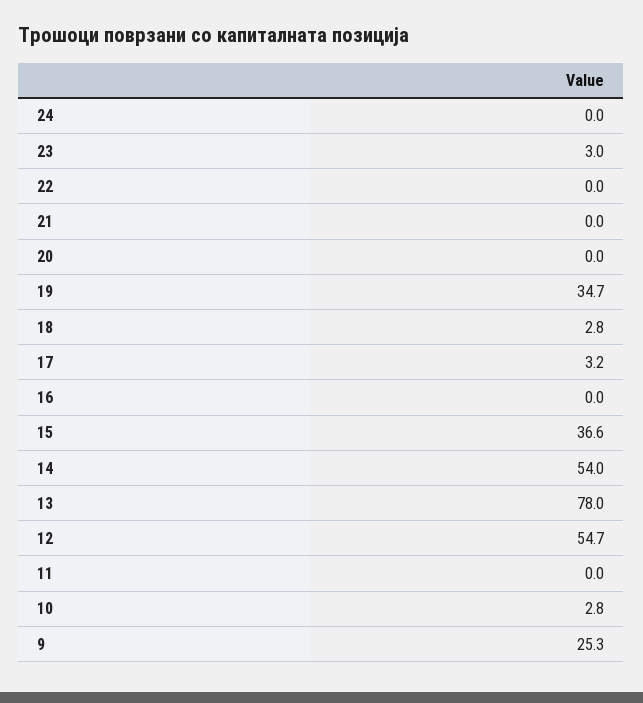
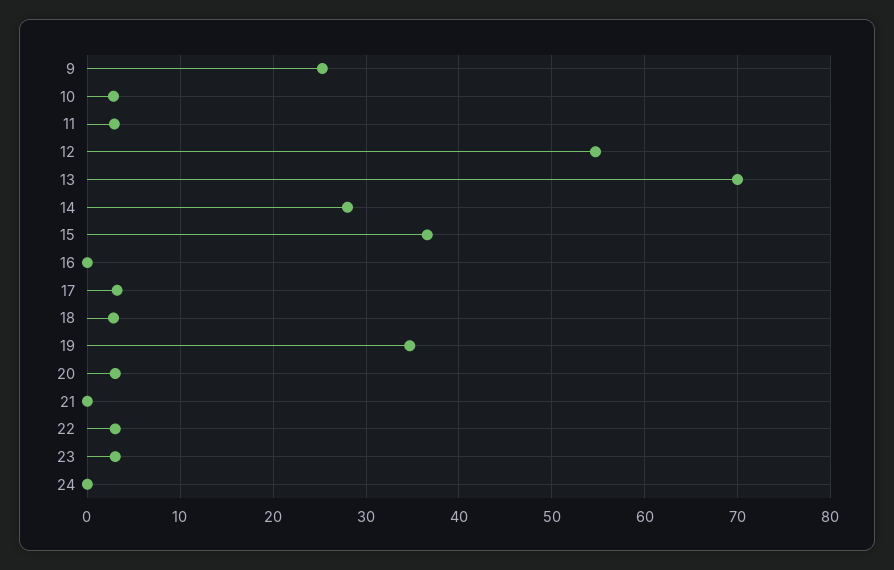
  {
    "24": 0,
    "23": 3,
-   "22": 0,
+   "22": 3,
    "21": 0,
-   "20": 0,
+   "20": 3,
    "19": 34.7,
    "18": 2.8,
    "17": 3.2,
    "16": 0,
    "15": 36.6,
-   "14": 54,
+   "14": 28,
-   "13": 78,
+   "13": 70,
    "12": 54.7,
-   "11": 0,
+   "11": 3,
    "10": 2.8,
    "9": 25.3
  }

